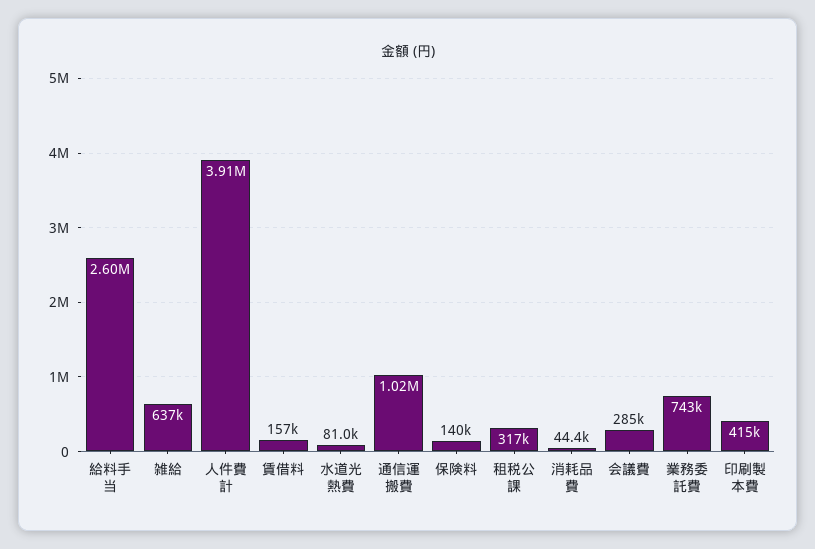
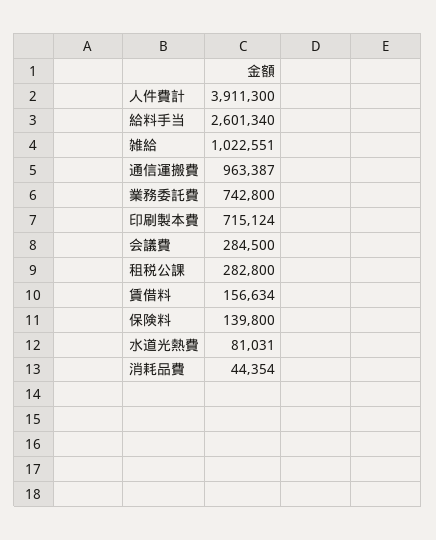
  {
    "給料手当": 2601340,
-   "雑給": 637000,
+   "雑給": 1022551,
    "人件費計": 3911300,
    "賃借料": 156634,
    "水道光熱費": 81031,
-   "通信運搬費": 1020000,
+   "通信運搬費": 963387,
    "保険料": 139800,
-   "租税公課": 317000,
+   "租税公課": 282800,
    "消耗品費": 44354,
    "会議費": 284500,
    "業務委託費": 742800,
-   "印刷製本費": 415000
+   "印刷製本費": 715124
  }

